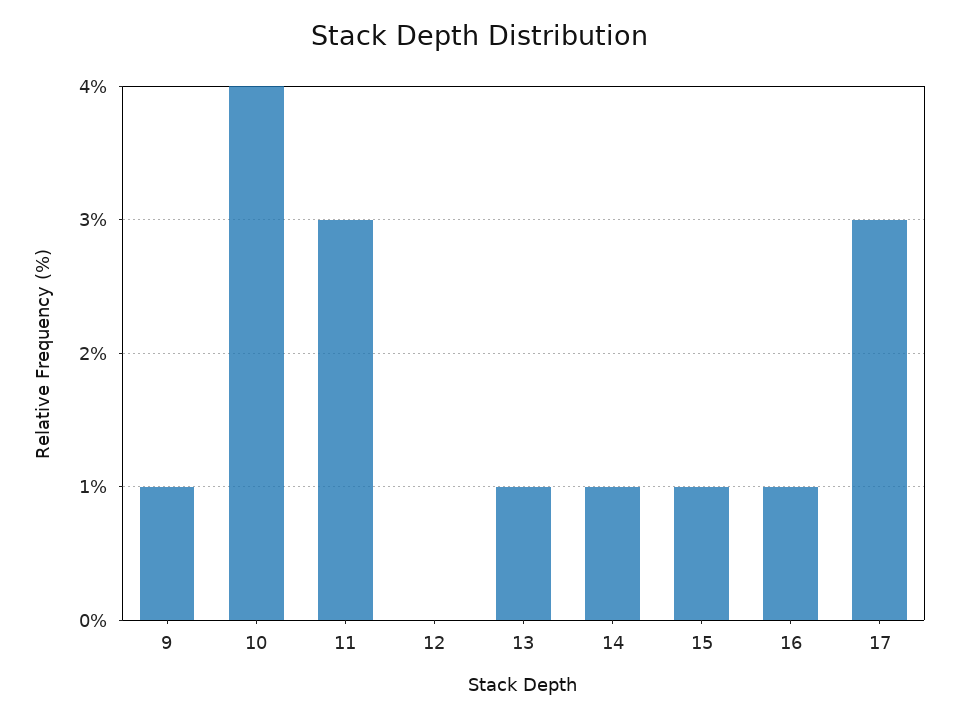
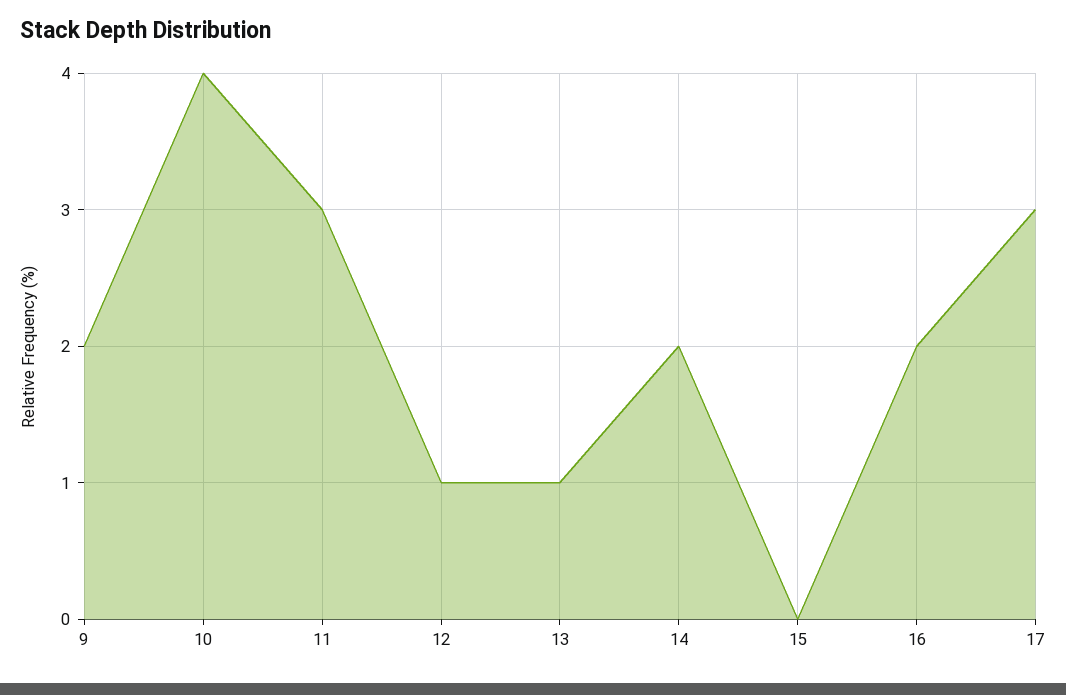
  {
-   "9": 1,
+   "9": 2,
    "10": 4,
    "11": 3,
-   "12": 0,
+   "12": 1,
    "13": 1,
-   "14": 1,
+   "14": 2,
-   "15": 1,
+   "15": 0,
-   "16": 1,
+   "16": 2,
    "17": 3
  }

